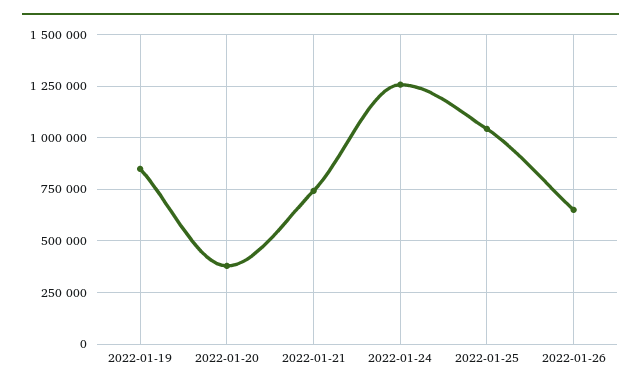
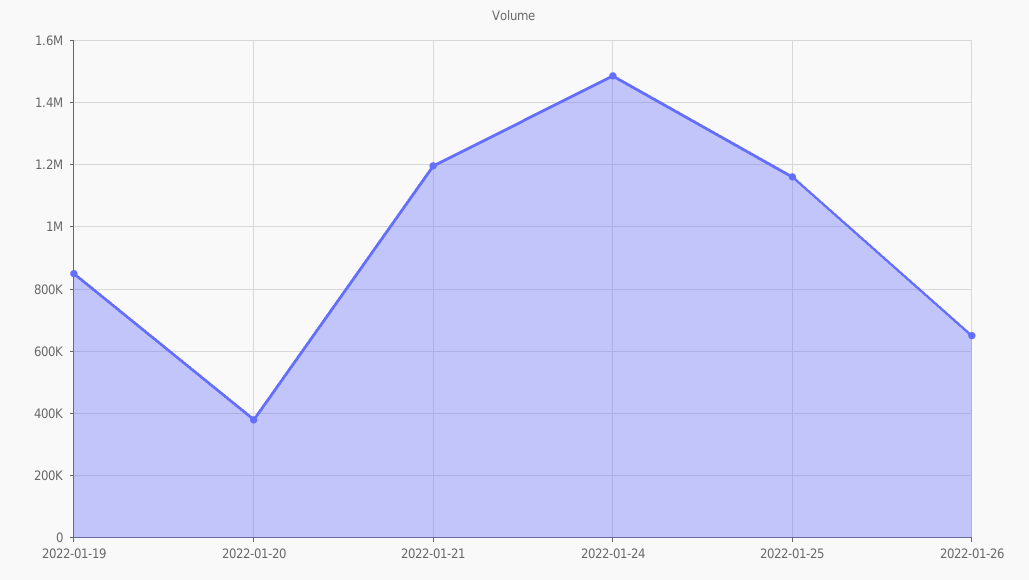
  {
    "2022-01-19": 840000,
    "2022-01-20": 380000,
-   "2022-01-21": 750000,
+   "2022-01-21": 1200000,
-   "2022-01-24": 1250000,
+   "2022-01-24": 1480000,
-   "2022-01-25": 1050000,
+   "2022-01-25": 1160000,
    "2022-01-26": 660000
  }

